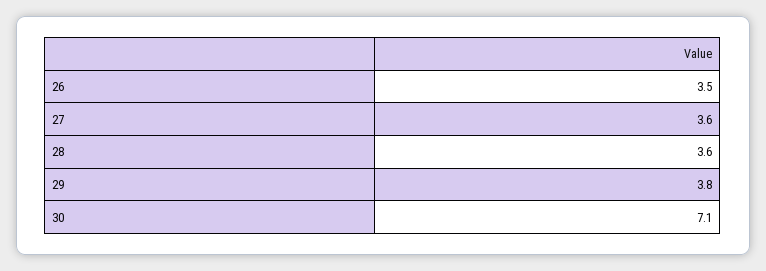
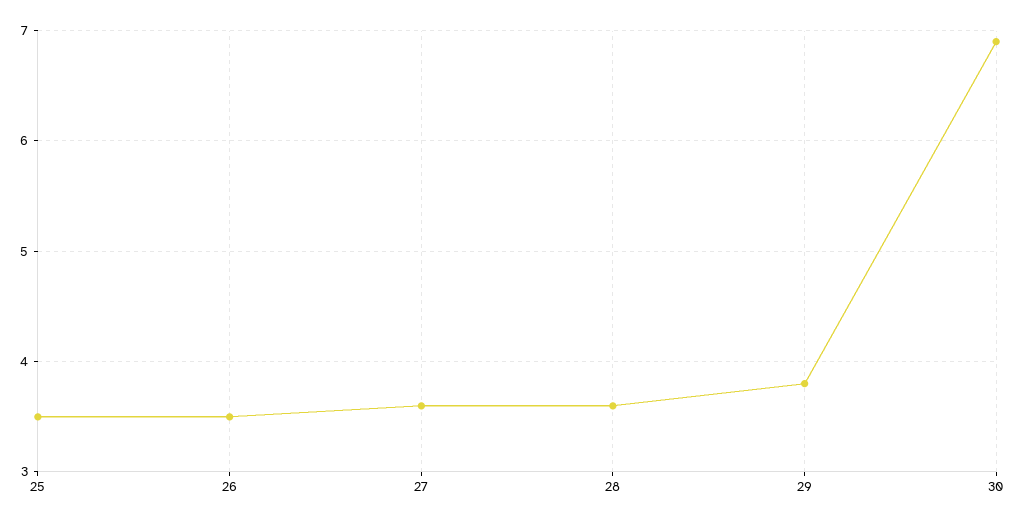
  {
    "26": 3.5,
    "27": 3.6,
    "28": 3.6,
    "29": 3.8,
-   "30": 7.1
+   "30": 6.9,
+   "25": 3.5
  }

